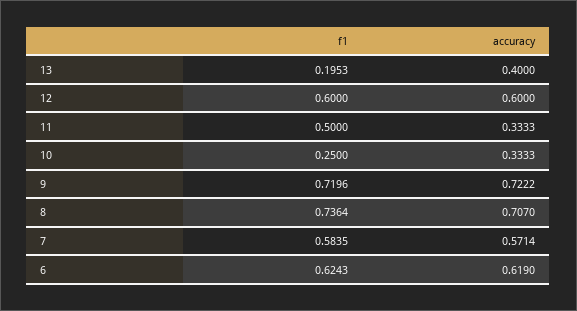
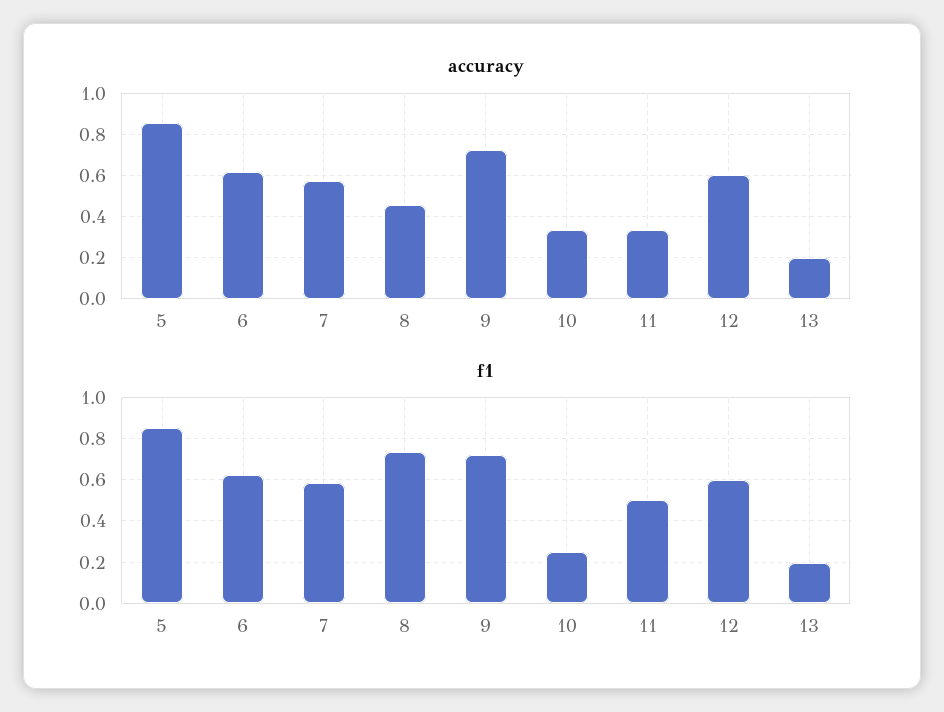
  {
    "f1": {
      "13": 0.1953,
      "12": 0.6,
      "11": 0.5,
      "10": 0.25,
      "9": 0.7196,
      "8": 0.7364,
      "7": 0.5835,
-     "6": 0.6243
+     "6": 0.6243,
+     "5": 0.85
    },
    "accuracy": {
-     "13": 0.4,
+     "13": 0.2,
      "12": 0.6,
      "11": 0.3333,
      "10": 0.3333,
      "9": 0.7222,
-     "8": 0.707,
+     "8": 0.45,
      "7": 0.5714,
-     "6": 0.619
+     "6": 0.619,
+     "5": 0.85
    }
  }

